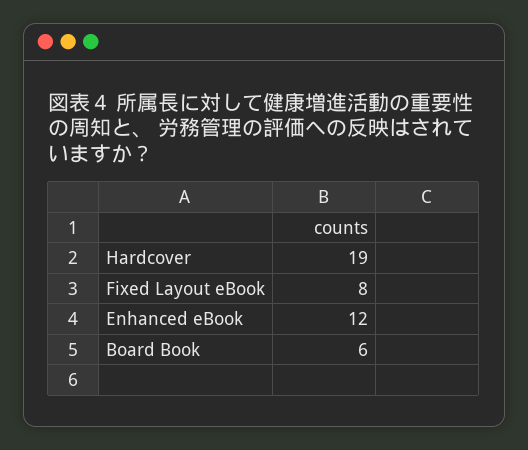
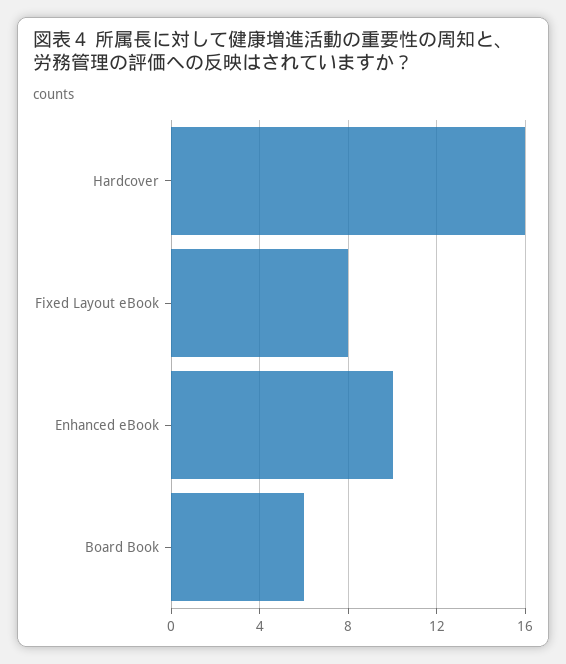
  {
-   "Hardcover": 19,
+   "Hardcover": 16,
    "Fixed Layout eBook": 8,
-   "Enhanced eBook": 12,
+   "Enhanced eBook": 10,
    "Board Book": 6
  }

